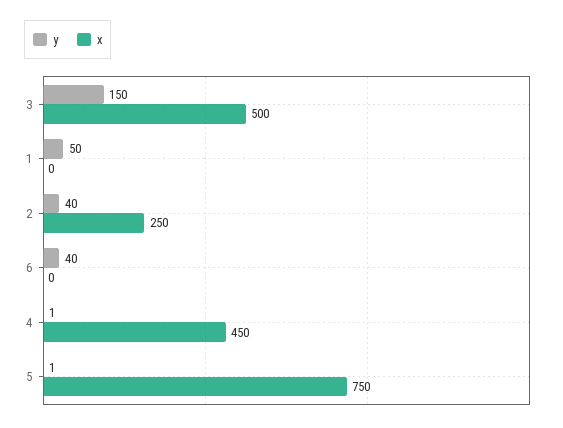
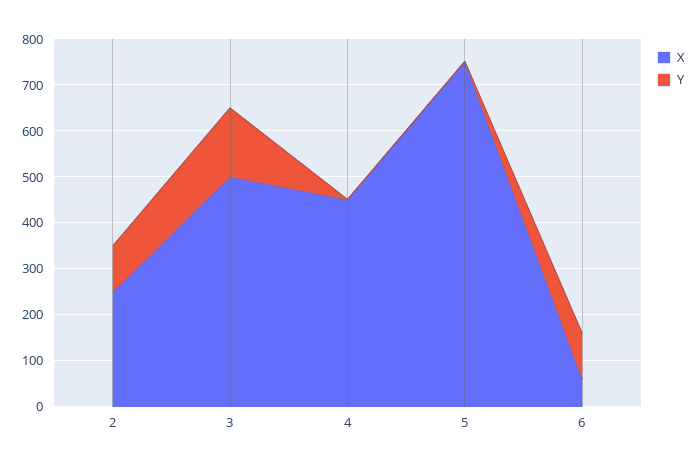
  {
    "y": {
      "3": 150,
-     "1": 50,
-     "2": 40,
+     "2": 100,
-     "6": 40,
+     "6": 100,
      "4": 1,
      "5": 1
    },
    "x": {
      "3": 500,
-     "1": 0,
      "2": 250,
-     "6": 0,
+     "6": 60,
      "4": 450,
      "5": 750
    }
  }

